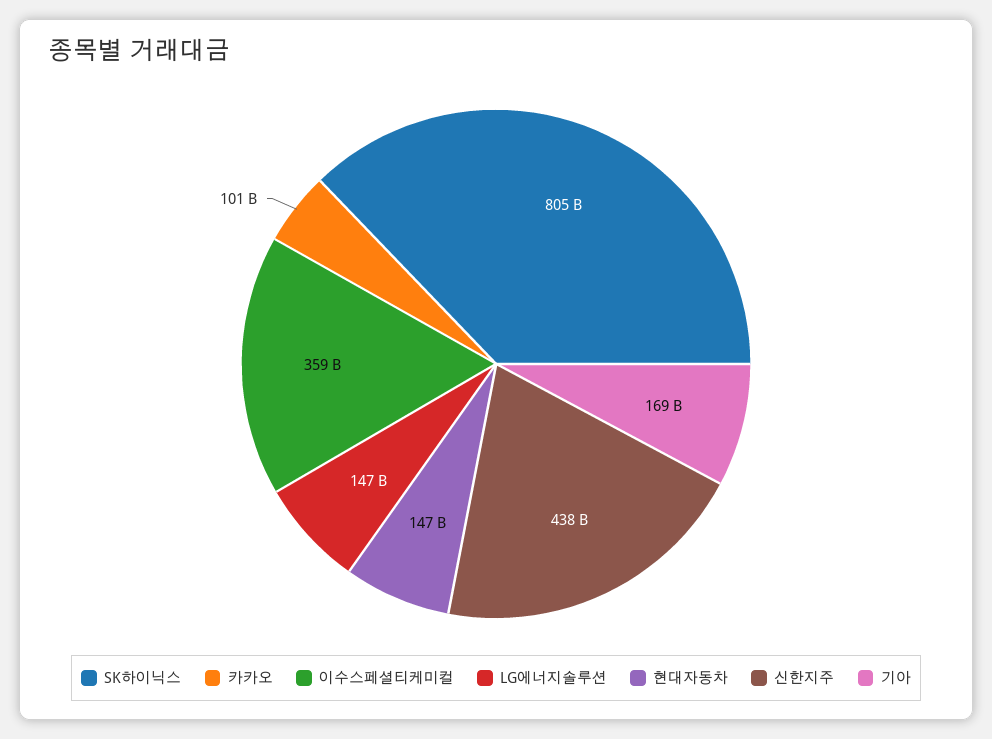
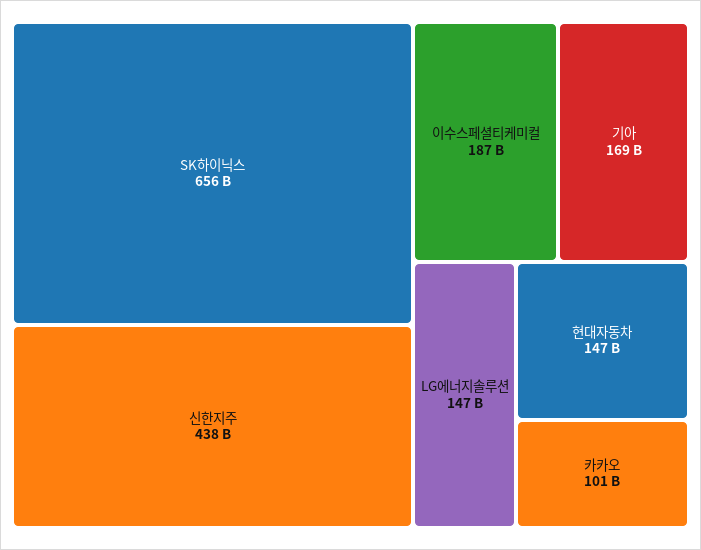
  {
-   "SK하이닉스": 805000000000,
+   "SK하이닉스": 656000000000,
    "카카오": 101000000000,
-   "이수스페셜티케미컬": 359000000000,
+   "이수스페셜티케미컬": 187000000000,
    "LG에너지솔루션": 147000000000,
    "현대자동차": 147000000000,
    "신한지주": 438000000000,
    "기아": 169000000000
  }

